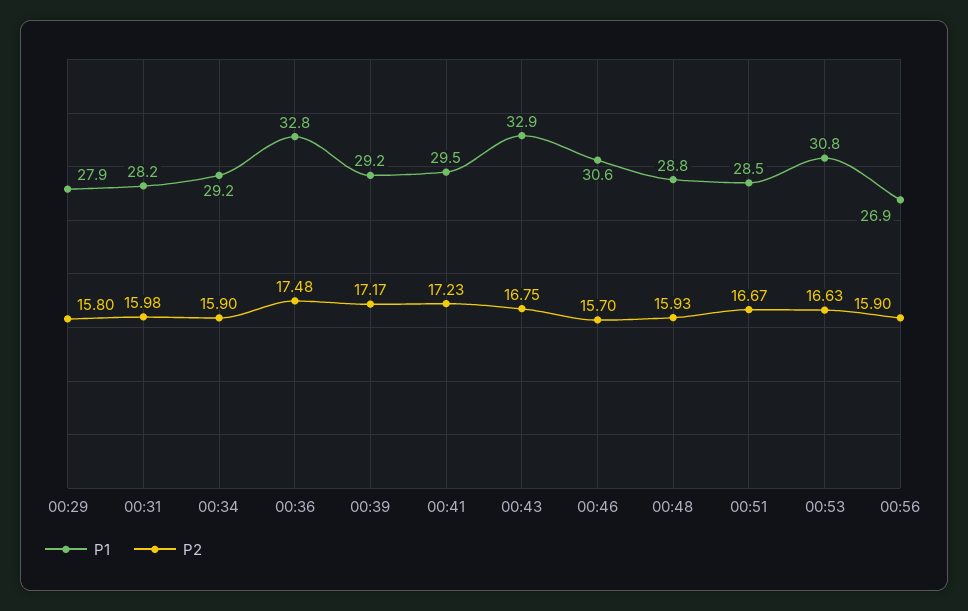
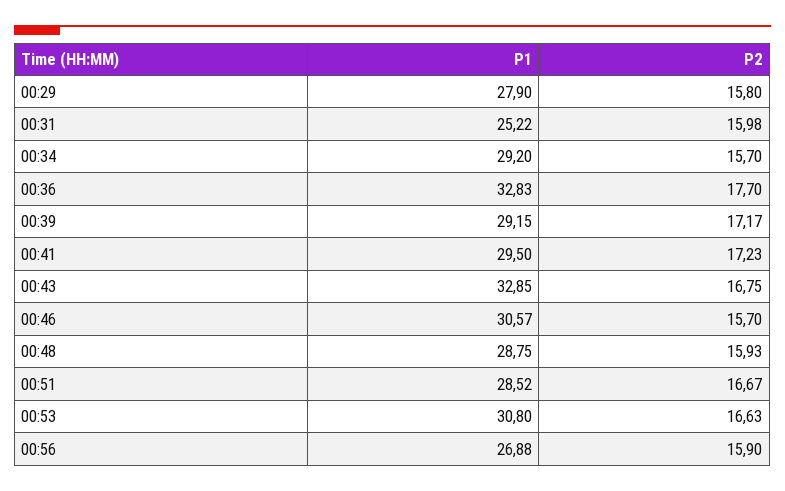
  {
    "P1": {
      "00:29": 27.9,
-     "00:31": 28.2,
+     "00:31": 25.22,
      "00:34": 29.2,
      "00:36": 32.83,
      "00:39": 29.15,
      "00:41": 29.5,
      "00:43": 32.85,
      "00:46": 30.57,
      "00:48": 28.75,
      "00:51": 28.52,
      "00:53": 30.8,
      "00:56": 26.88
    },
    "P2": {
      "00:29": 15.8,
      "00:31": 15.98,
-     "00:34": 15.9,
+     "00:34": 15.7,
-     "00:36": 17.48,
+     "00:36": 17.7,
      "00:39": 17.17,
      "00:41": 17.23,
      "00:43": 16.75,
      "00:46": 15.7,
      "00:48": 15.93,
      "00:51": 16.67,
      "00:53": 16.63,
      "00:56": 15.9
    }
  }

